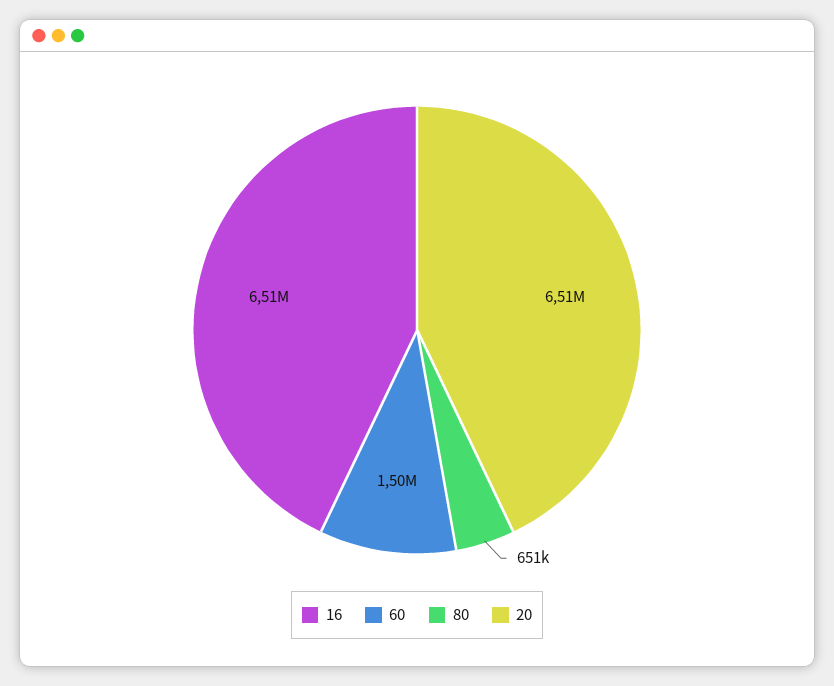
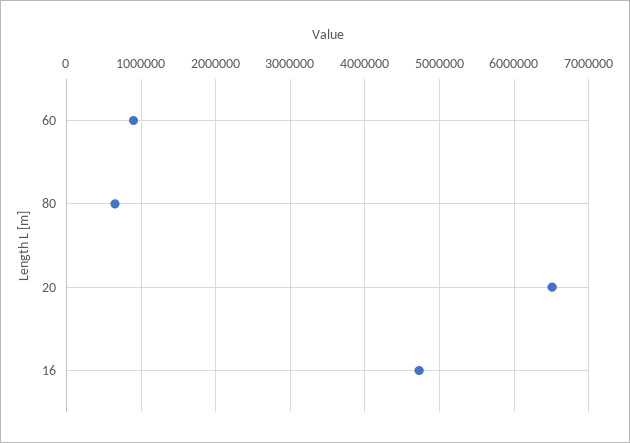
  {
-   "16": 6510000,
+   "16": 4700000,
-   "60": 1500000,
+   "60": 900000,
    "80": 651000,
    "20": 6510000
  }

